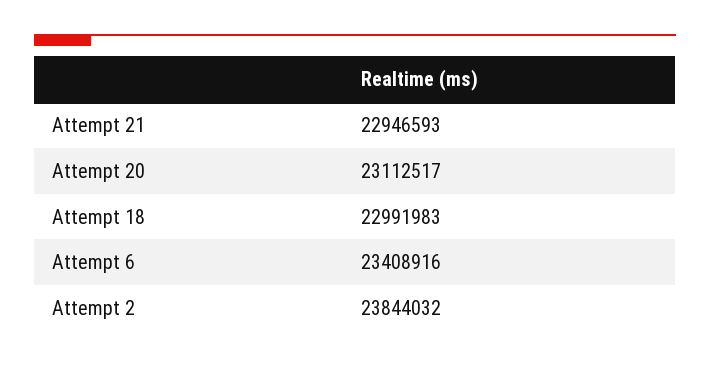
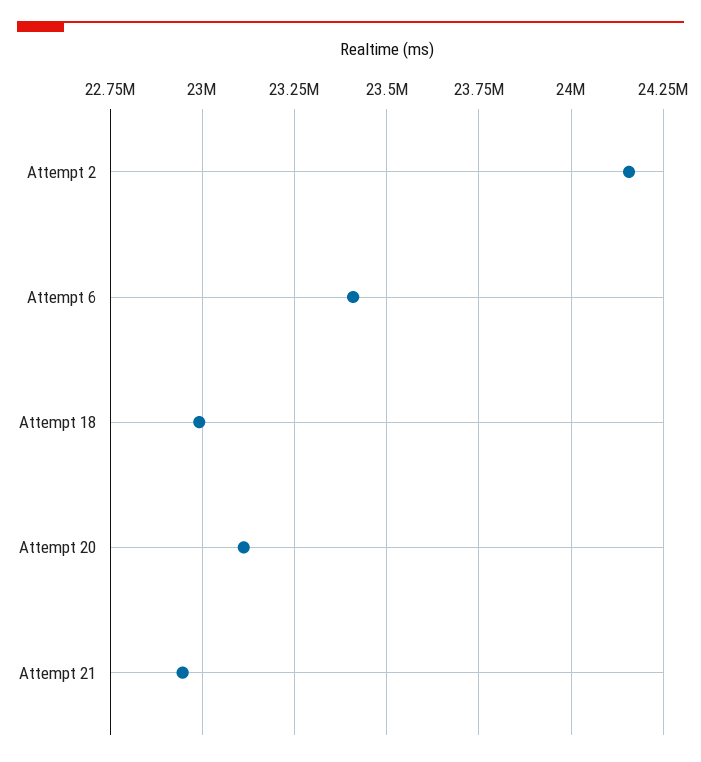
  {
    "Attempt 21": 22946593,
    "Attempt 20": 23112517,
    "Attempt 18": 22991983,
    "Attempt 6": 23408916,
-   "Attempt 2": 23844032
+   "Attempt 2": 24150000
  }

